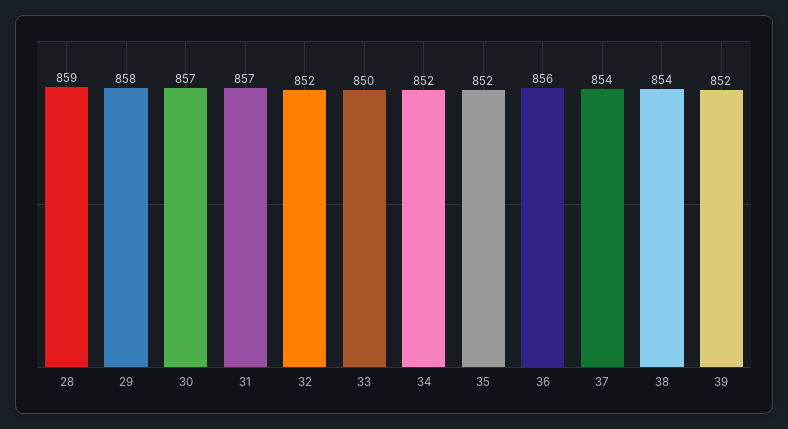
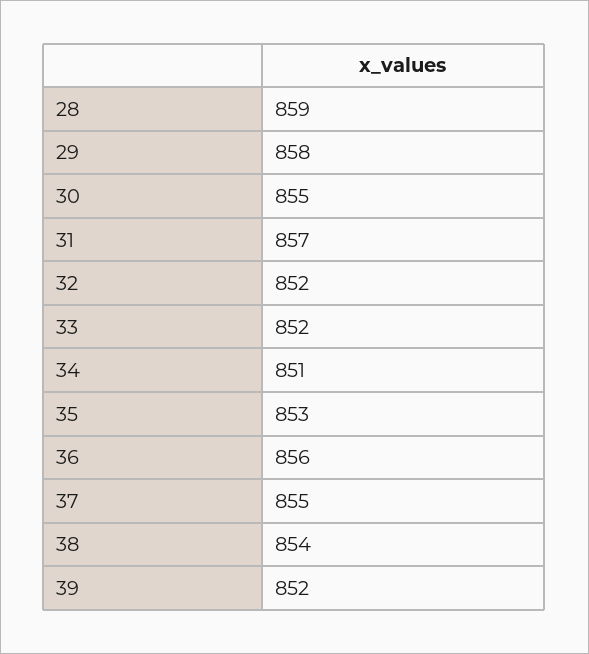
  {
    "28": 859,
    "29": 858,
-   "30": 857,
+   "30": 855,
    "31": 857,
    "32": 852,
-   "33": 850,
+   "33": 852,
-   "34": 852,
+   "34": 851,
-   "35": 852,
+   "35": 853,
    "36": 856,
-   "37": 854,
+   "37": 855,
    "38": 854,
    "39": 852
  }

